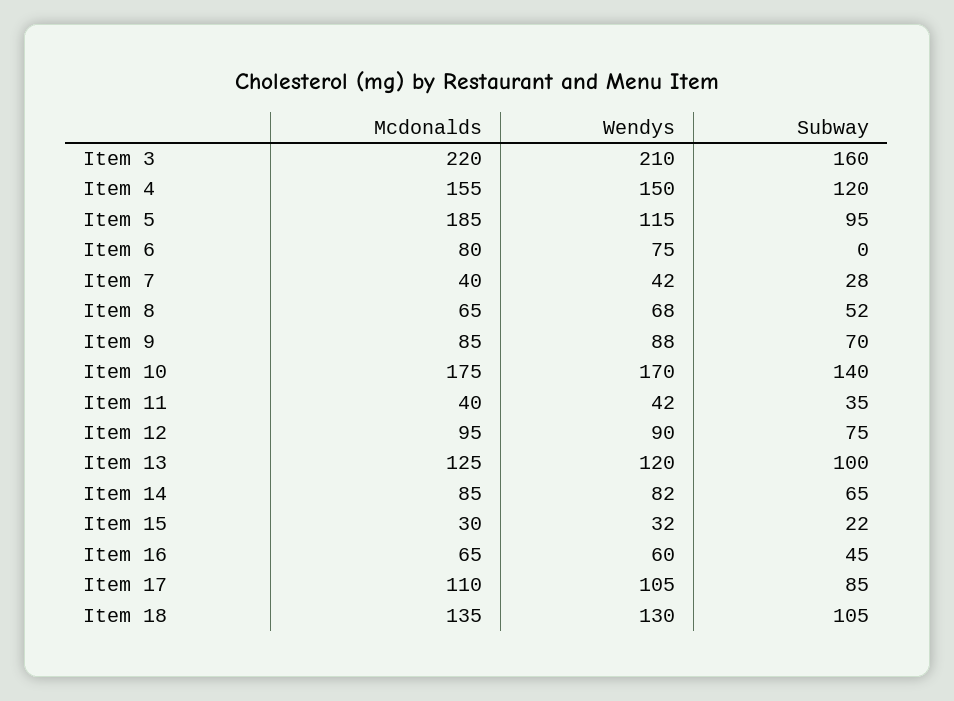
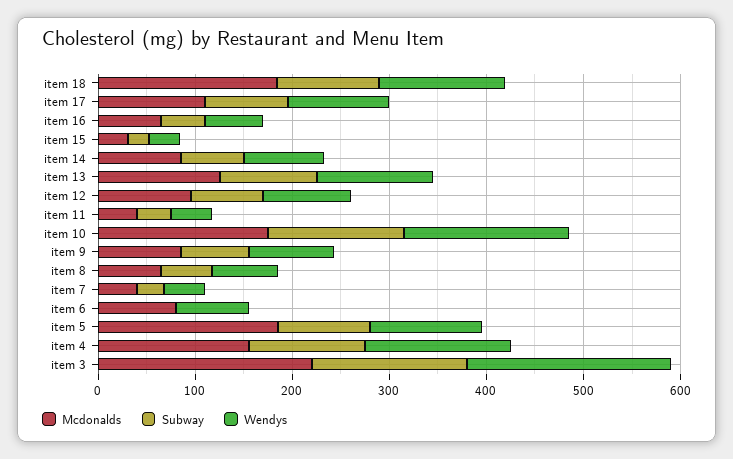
  {
    "Mcdonalds": {
      "Item 3": 220,
      "Item 4": 155,
      "Item 5": 185,
      "Item 6": 80,
      "Item 7": 40,
      "Item 8": 65,
      "Item 9": 85,
      "Item 10": 175,
      "Item 11": 40,
      "Item 12": 95,
      "Item 13": 125,
      "Item 14": 85,
      "Item 15": 30,
      "Item 16": 65,
      "Item 17": 110,
-     "Item 18": 135
+     "Item 18": 180
    },
    "Wendys": {
      "Item 3": 210,
      "Item 4": 150,
      "Item 5": 115,
      "Item 6": 75,
      "Item 7": 42,
      "Item 8": 68,
      "Item 9": 88,
      "Item 10": 170,
      "Item 11": 42,
      "Item 12": 90,
      "Item 13": 120,
      "Item 14": 82,
      "Item 15": 32,
      "Item 16": 60,
      "Item 17": 105,
      "Item 18": 130
    },
    "Subway": {
      "Item 3": 160,
      "Item 4": 120,
      "Item 5": 95,
      "Item 6": 0,
      "Item 7": 28,
      "Item 8": 52,
      "Item 9": 70,
      "Item 10": 140,
      "Item 11": 35,
      "Item 12": 75,
      "Item 13": 100,
      "Item 14": 65,
      "Item 15": 22,
      "Item 16": 45,
      "Item 17": 85,
      "Item 18": 105
    }
  }

